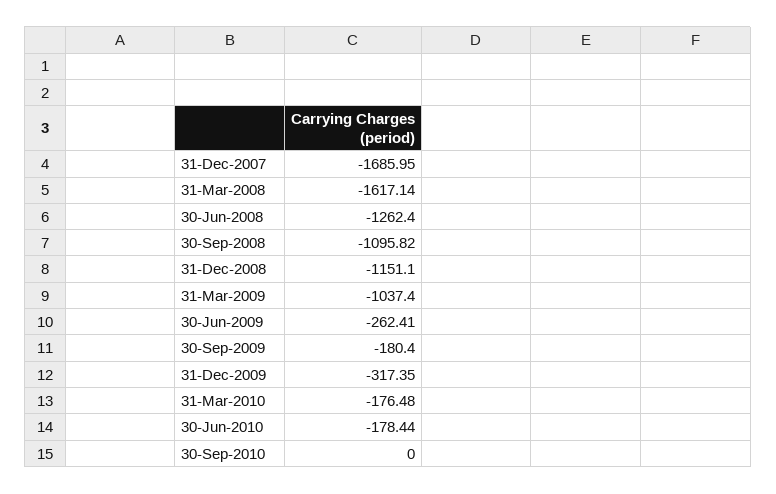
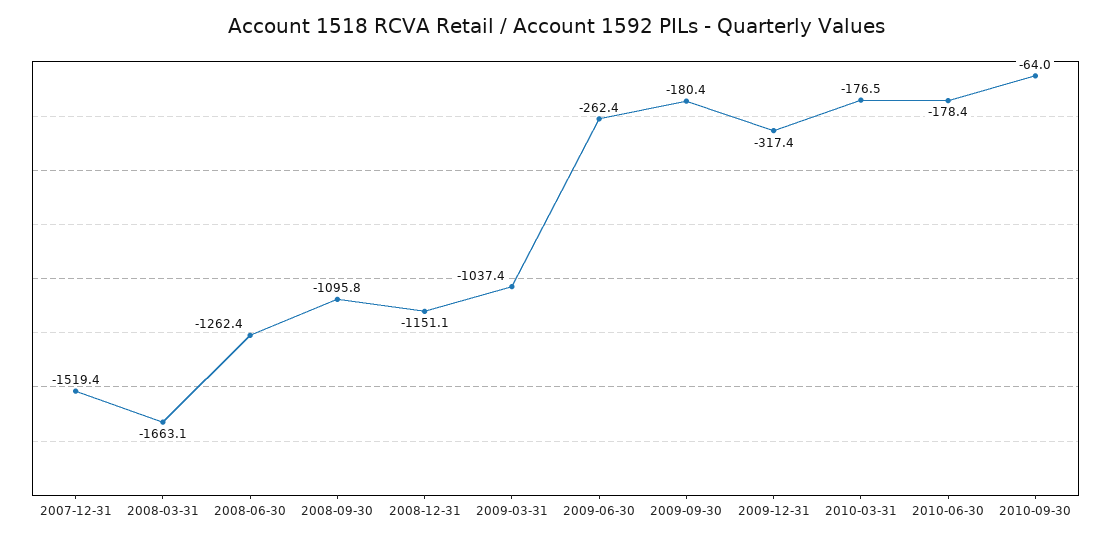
  {
-   "31-Dec-2007": -1685.95,
+   "31-Dec-2007": -1519.4,
-   "31-Mar-2008": -1617.14,
+   "31-Mar-2008": -1663.1,
    "30-Jun-2008": -1262.4,
    "30-Sep-2008": -1095.82,
    "31-Dec-2008": -1151.1,
    "31-Mar-2009": -1037.4,
    "30-Jun-2009": -262.41,
    "30-Sep-2009": -180.4,
    "31-Dec-2009": -317.35,
    "31-Mar-2010": -176.48,
    "30-Jun-2010": -178.44,
-   "30-Sep-2010": 0
+   "30-Sep-2010": -64
  }

